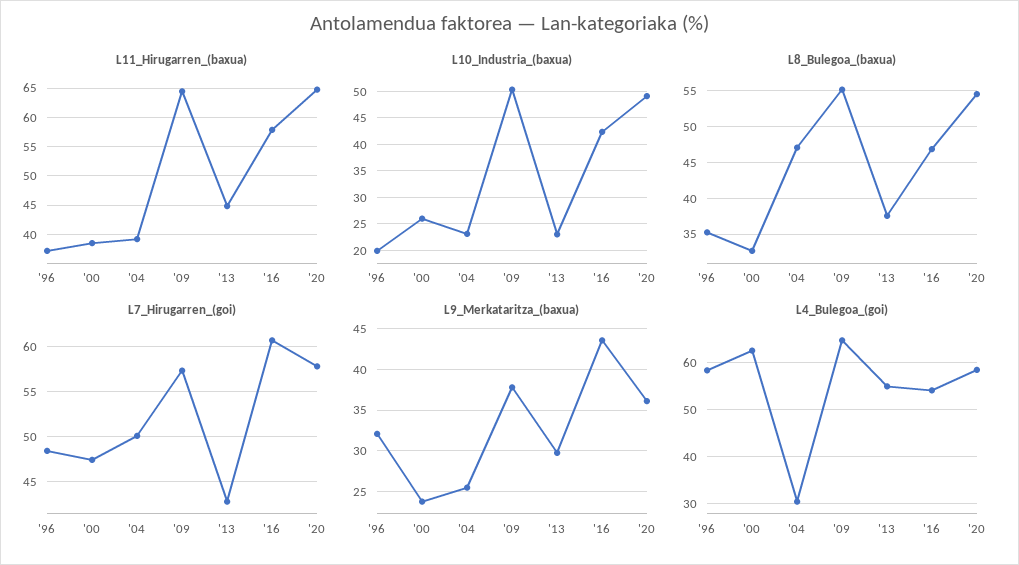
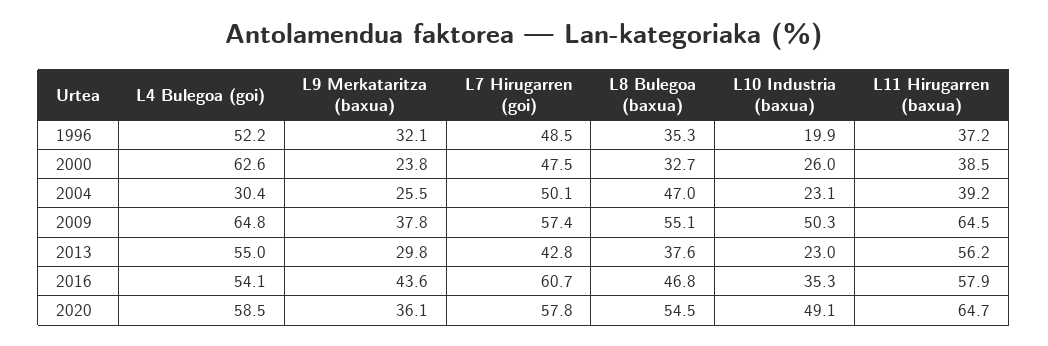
  {
    "L11_Hirugarren_(baxua)": {
      "'96": 37.2,
      "'00": 38.5,
      "'04": 39.2,
      "'09": 64.5,
-     "'13": 45,
+     "'13": 56.2,
      "'16": 57.9,
      "'20": 64.7
    },
    "L10_Industria_(baxua)": {
      "'96": 19.9,
      "'00": 26,
      "'04": 23.1,
      "'09": 50.3,
      "'13": 23,
-     "'16": 42.5,
+     "'16": 35.3,
      "'20": 49.1
    },
    "L8_Bulegoa_(baxua)": {
      "'96": 35.3,
      "'00": 32.7,
      "'04": 47,
      "'09": 55.1,
      "'13": 37.6,
      "'16": 46.8,
      "'20": 54.5
    },
    "L7_Hirugarren_(goi)": {
      "'96": 48.5,
      "'00": 47.5,
      "'04": 50.1,
      "'09": 57.4,
      "'13": 42.8,
      "'16": 60.7,
      "'20": 57.8
    },
    "L9_Merkataritza_(baxua)": {
      "'96": 32.1,
      "'00": 23.8,
      "'04": 25.5,
      "'09": 37.8,
      "'13": 29.8,
      "'16": 43.6,
      "'20": 36.1
    },
    "L4_Bulegoa_(goi)": {
-     "'96": 58,
+     "'96": 52.2,
      "'00": 62.6,
      "'04": 30.4,
      "'09": 64.8,
      "'13": 55,
      "'16": 54.1,
      "'20": 58.5
    }
  }

